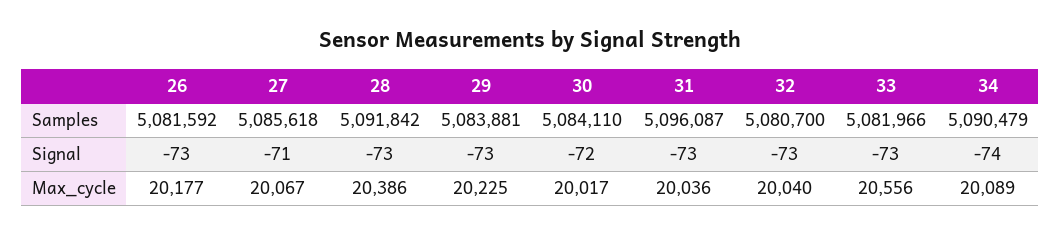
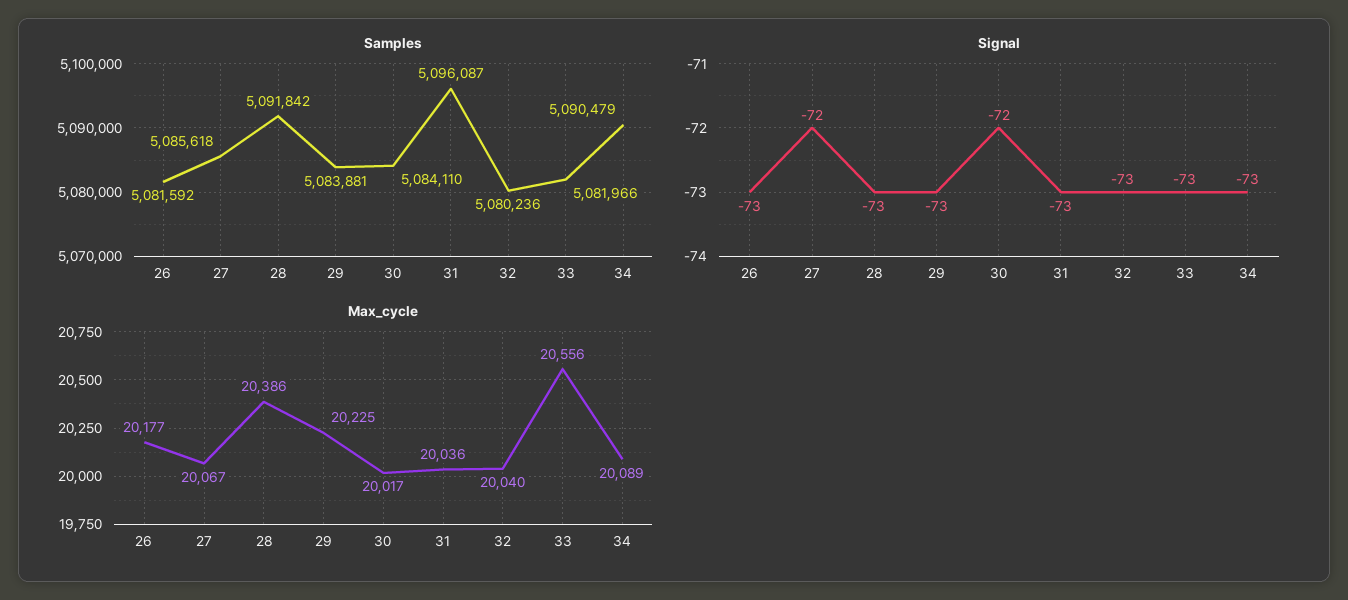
  {
    "Samples": {
      "26": 5081592,
      "27": 5085618,
      "28": 5091842,
      "29": 5083881,
      "30": 5084110,
      "31": 5096087,
-     "32": 5080700,
+     "32": 5080236,
      "33": 5081966,
      "34": 5090479
    },
    "Signal": {
      "26": -73,
-     "27": -71,
+     "27": -72,
      "28": -73,
      "29": -73,
      "30": -72,
      "31": -73,
      "32": -73,
      "33": -73,
-     "34": -74
+     "34": -73
    },
    "Max_cycle": {
      "26": 20177,
      "27": 20067,
      "28": 20386,
      "29": 20225,
      "30": 20017,
      "31": 20036,
      "32": 20040,
      "33": 20556,
      "34": 20089
    }
  }

